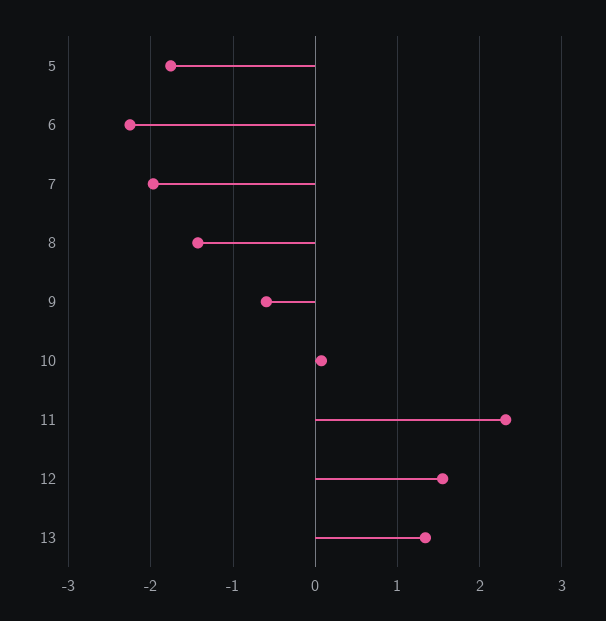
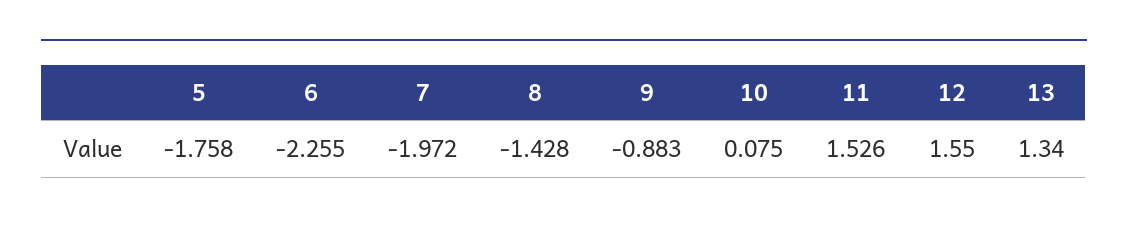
  {
    "5": -1.758,
    "6": -2.255,
    "7": -1.972,
    "8": -1.428,
-   "9": -0.6,
+   "9": -0.883,
    "10": 0.075,
-   "11": 2.3,
+   "11": 1.526,
    "12": 1.55,
    "13": 1.34
  }

